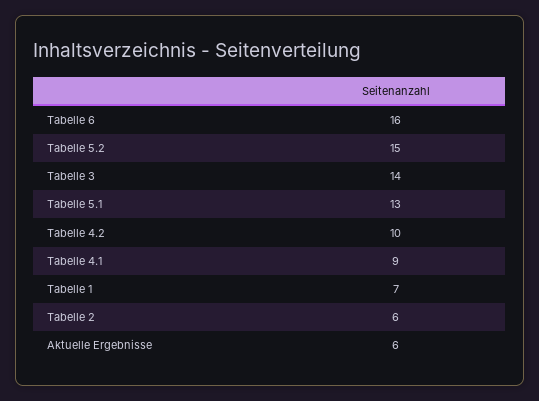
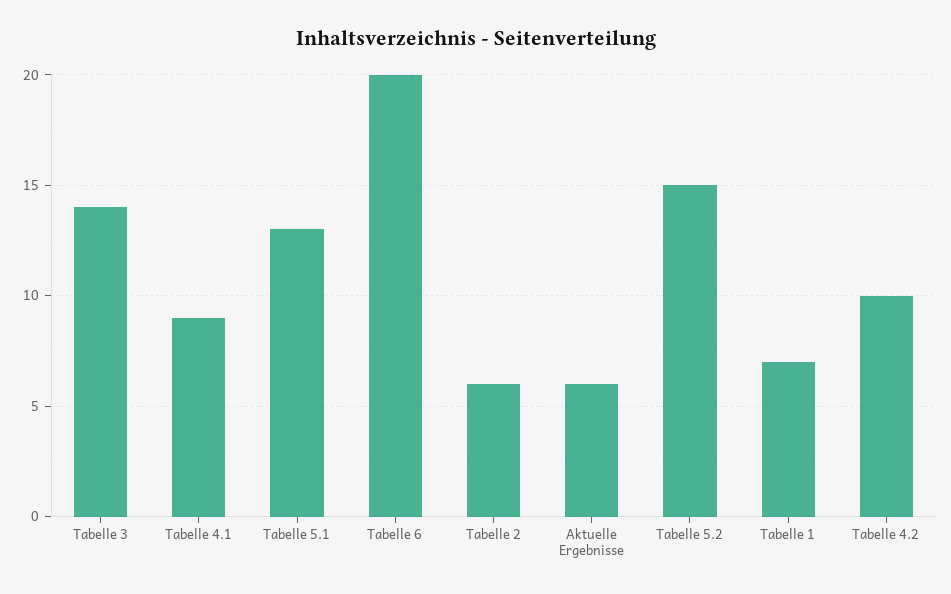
  {
-   "Tabelle 6": 16,
+   "Tabelle 6": 20,
    "Tabelle 5.2": 15,
    "Tabelle 3": 14,
    "Tabelle 5.1": 13,
    "Tabelle 4.2": 10,
    "Tabelle 4.1": 9,
    "Tabelle 1": 7,
    "Tabelle 2": 6,
    "Aktuelle Ergebnisse": 6
  }

